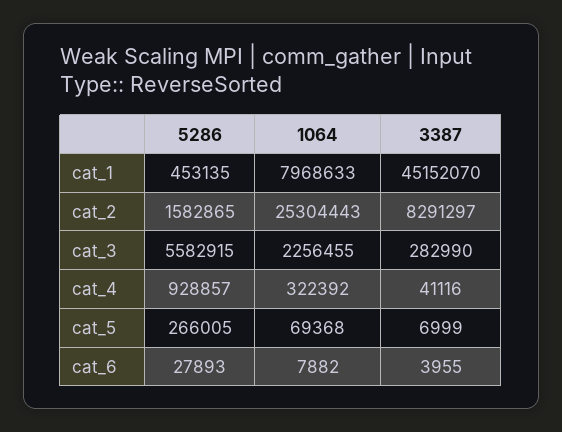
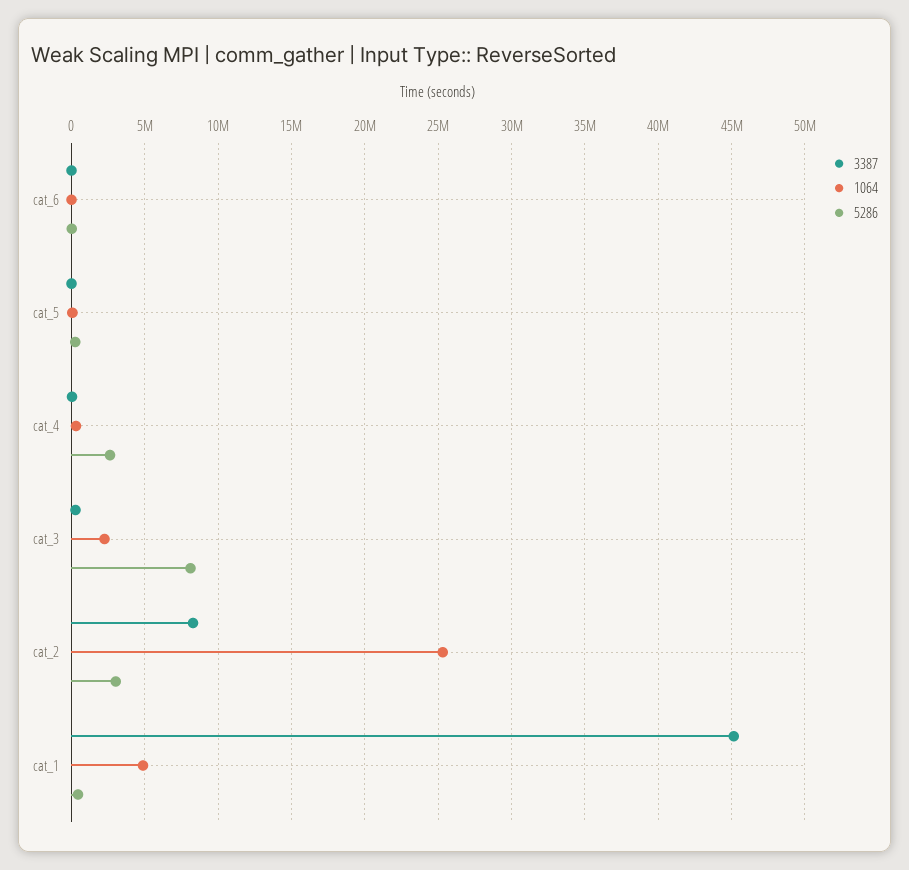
  {
    "5286": {
      "cat_1": 453135,
-     "cat_2": 1582865,
+     "cat_2": 3000000,
-     "cat_3": 5582915,
+     "cat_3": 8000000,
-     "cat_4": 928857,
+     "cat_4": 2500000,
      "cat_5": 266005,
      "cat_6": 27893
    },
    "1064": {
-     "cat_1": 7968633,
+     "cat_1": 5000000,
      "cat_2": 25304443,
      "cat_3": 2256455,
      "cat_4": 322392,
      "cat_5": 69368,
      "cat_6": 7882
    },
    "3387": {
      "cat_1": 45152070,
      "cat_2": 8291297,
      "cat_3": 282990,
      "cat_4": 41116,
      "cat_5": 6999,
      "cat_6": 3955
    }
  }

